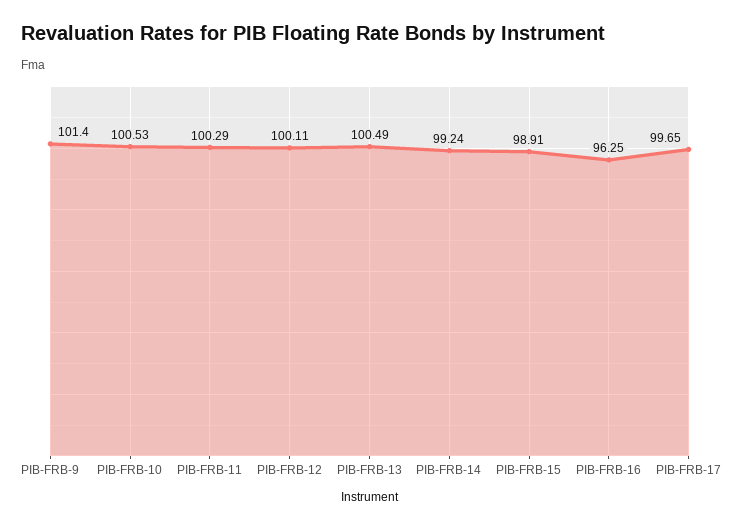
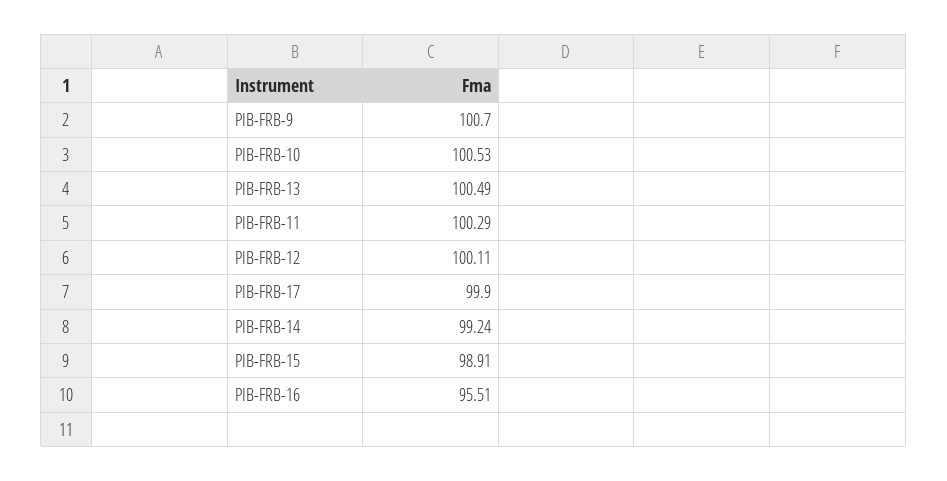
  {
-   "PIB-FRB-9": 101.4,
+   "PIB-FRB-9": 100.7,
    "PIB-FRB-10": 100.53,
    "PIB-FRB-11": 100.29,
    "PIB-FRB-12": 100.11,
    "PIB-FRB-13": 100.49,
    "PIB-FRB-14": 99.24,
    "PIB-FRB-15": 98.91,
-   "PIB-FRB-16": 96.25,
+   "PIB-FRB-16": 95.51,
-   "PIB-FRB-17": 99.65
+   "PIB-FRB-17": 99.9
  }

